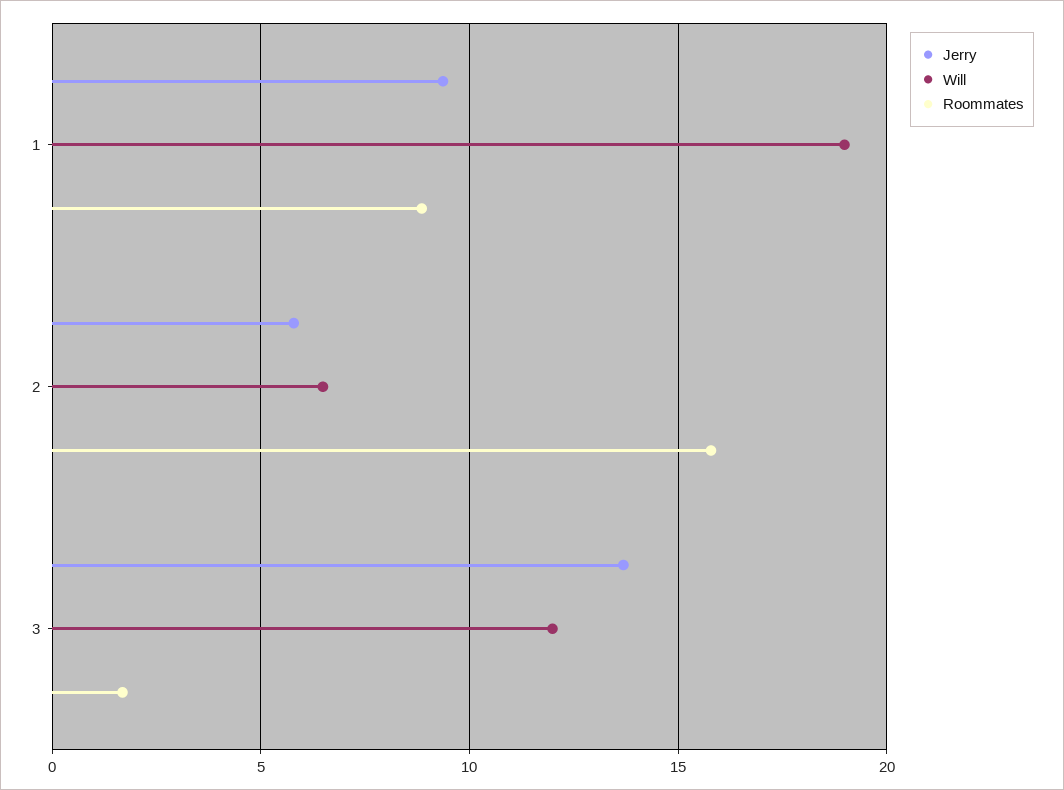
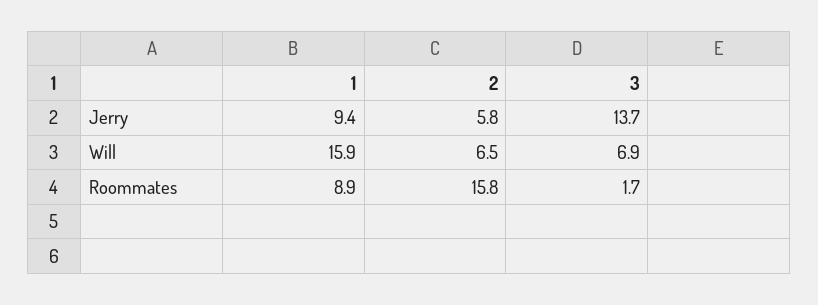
  {
    "Jerry": {
      "1": 9.4,
      "2": 5.8,
      "3": 13.7
    },
    "Will": {
-     "1": 19,
+     "1": 15.9,
      "2": 6.5,
-     "3": 12
+     "3": 6.9
    },
    "Roommates": {
      "1": 8.9,
      "2": 15.8,
      "3": 1.7
    }
  }

